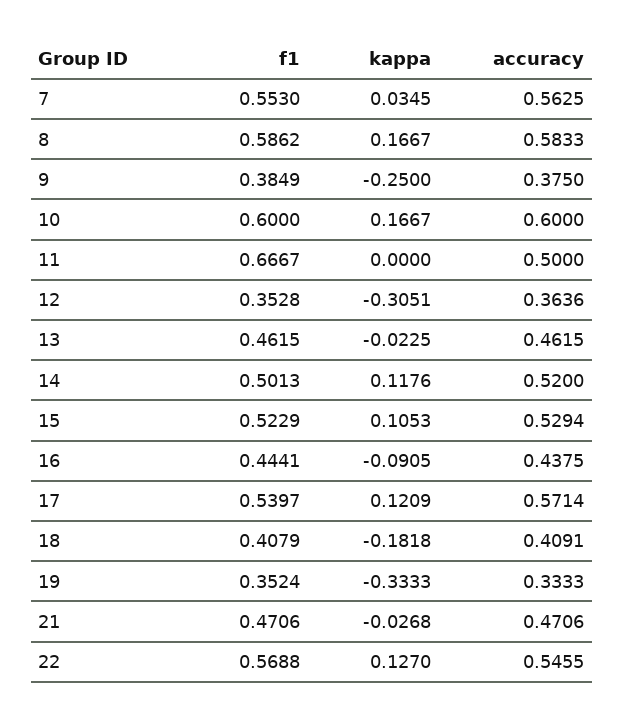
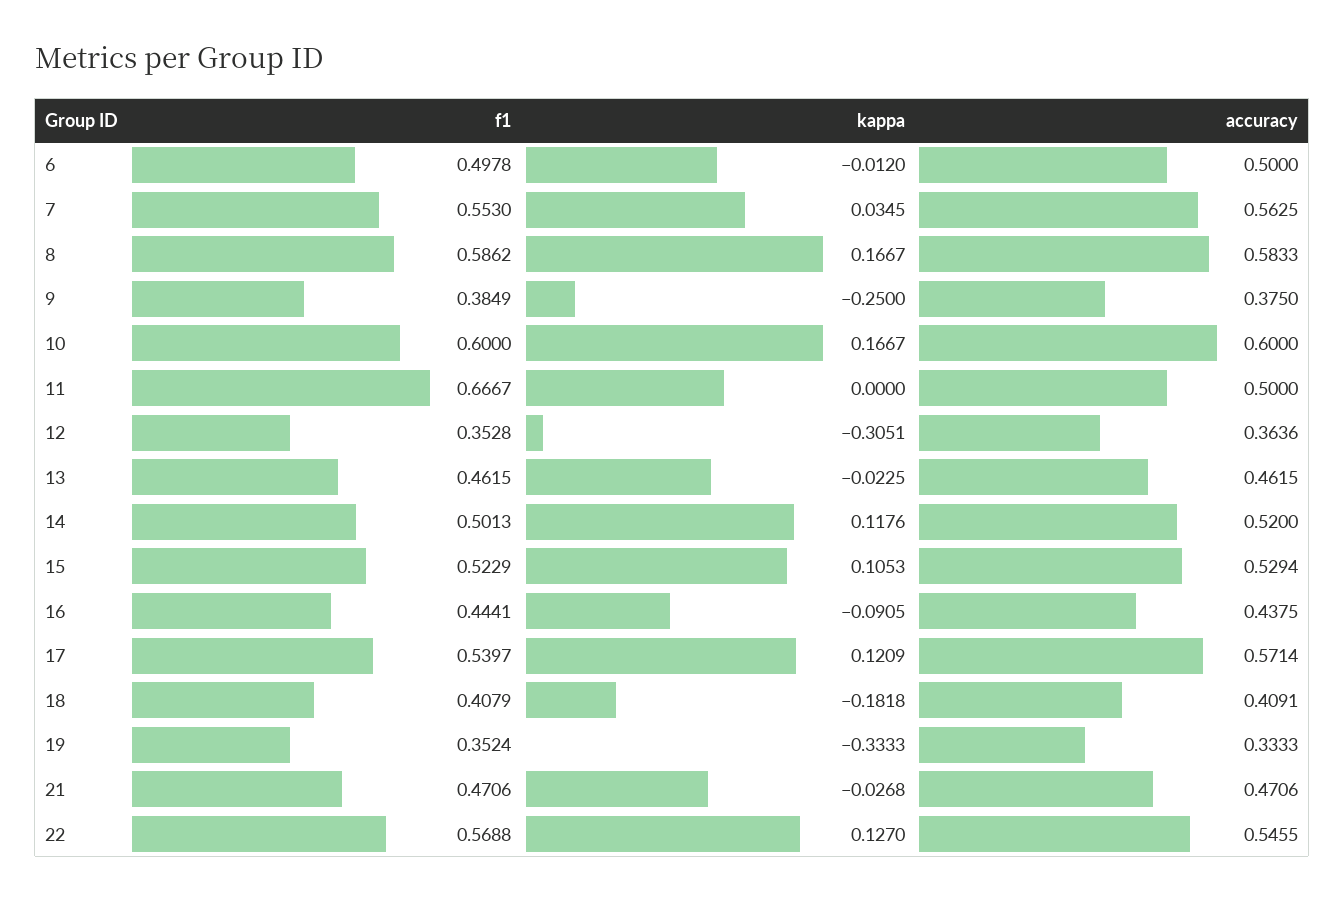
  {
    "f1": {
      "7": 0.553,
      "8": 0.5862,
      "9": 0.3849,
      "10": 0.6,
      "11": 0.6667,
      "12": 0.3528,
      "13": 0.4615,
      "14": 0.5013,
      "15": 0.5229,
      "16": 0.4441,
      "17": 0.5397,
      "18": 0.4079,
      "19": 0.3524,
      "21": 0.4706,
-     "22": 0.5688
+     "22": 0.5688,
+     "6": 0.4978
    },
    "kappa": {
      "7": 0.0345,
      "8": 0.1667,
      "9": -0.25,
      "10": 0.1667,
      "11": 0,
      "12": -0.3051,
      "13": -0.0225,
      "14": 0.1176,
      "15": 0.1053,
      "16": -0.0905,
      "17": 0.1209,
      "18": -0.1818,
      "19": -0.3333,
      "21": -0.0268,
-     "22": 0.127
+     "22": 0.127,
+     "6": -0.012
    },
    "accuracy": {
      "7": 0.5625,
      "8": 0.5833,
      "9": 0.375,
      "10": 0.6,
      "11": 0.5,
      "12": 0.3636,
      "13": 0.4615,
      "14": 0.52,
      "15": 0.5294,
      "16": 0.4375,
      "17": 0.5714,
      "18": 0.4091,
      "19": 0.3333,
      "21": 0.4706,
-     "22": 0.5455
+     "22": 0.5455,
+     "6": 0.5
    }
  }

